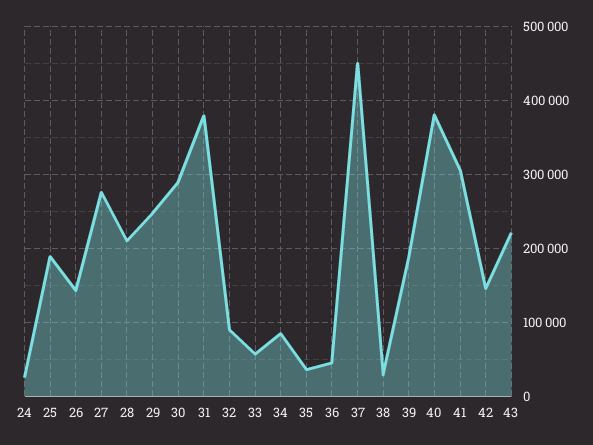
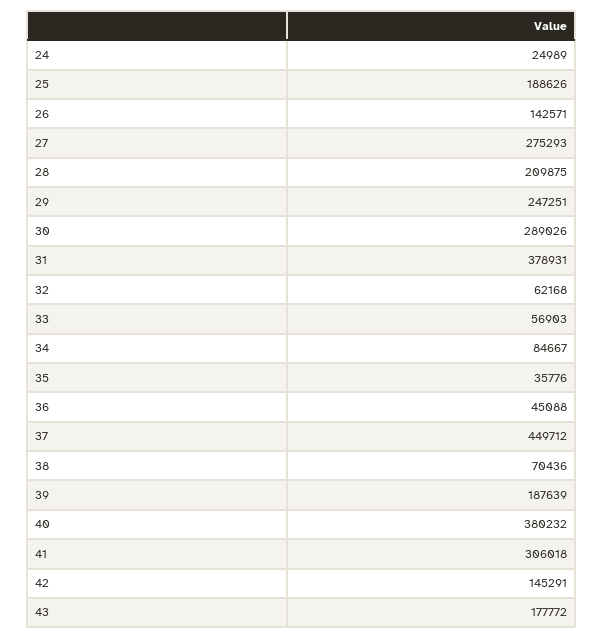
  {
    "24": 24989,
    "25": 188626,
    "26": 142571,
    "27": 275293,
    "28": 209875,
    "29": 247251,
    "30": 289026,
    "31": 378931,
-   "32": 90000,
+   "32": 62168,
    "33": 56903,
    "34": 84667,
    "35": 35776,
    "36": 45088,
    "37": 449712,
-   "38": 30000,
+   "38": 70436,
    "39": 187639,
    "40": 380232,
    "41": 306018,
    "42": 145291,
-   "43": 220000
+   "43": 177772
  }

